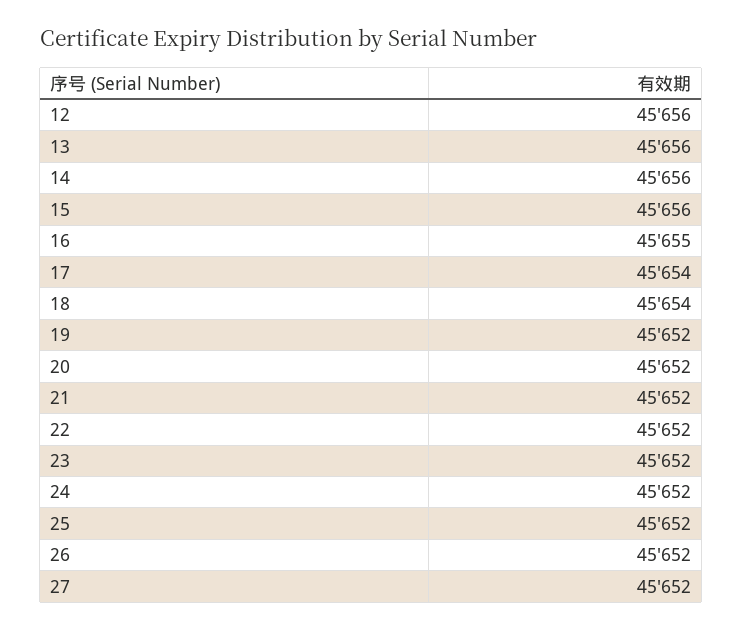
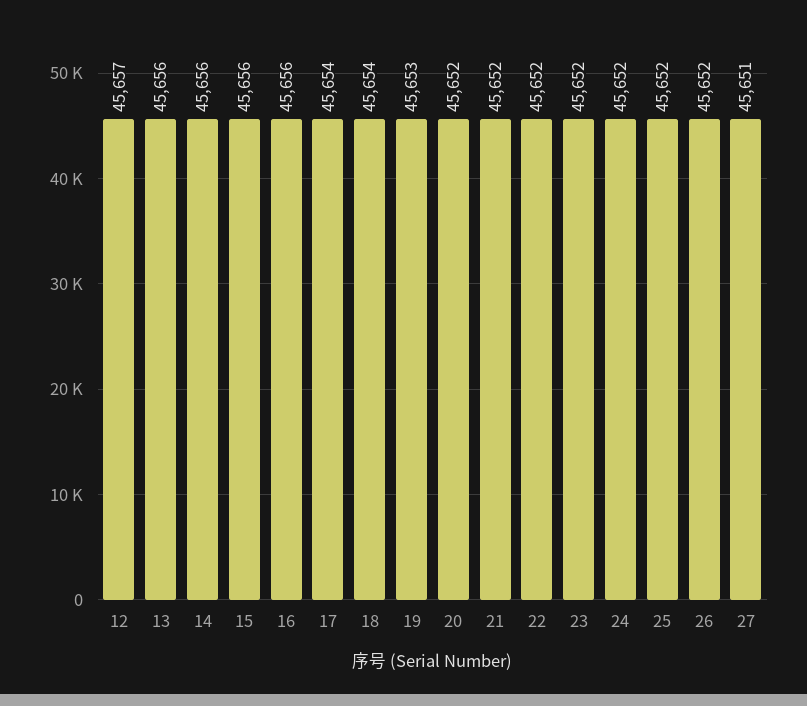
  {
-   "12": 45656,
+   "12": 45657,
    "13": 45656,
    "14": 45656,
    "15": 45656,
-   "16": 45655,
+   "16": 45656,
    "17": 45654,
    "18": 45654,
-   "19": 45652,
+   "19": 45653,
    "20": 45652,
    "21": 45652,
    "22": 45652,
    "23": 45652,
    "24": 45652,
    "25": 45652,
    "26": 45652,
-   "27": 45652
+   "27": 45651
  }

